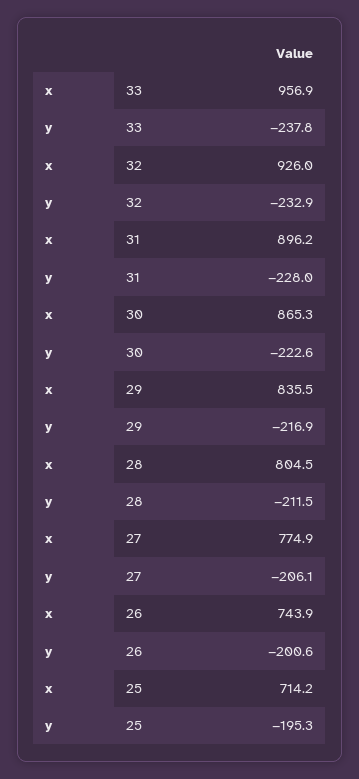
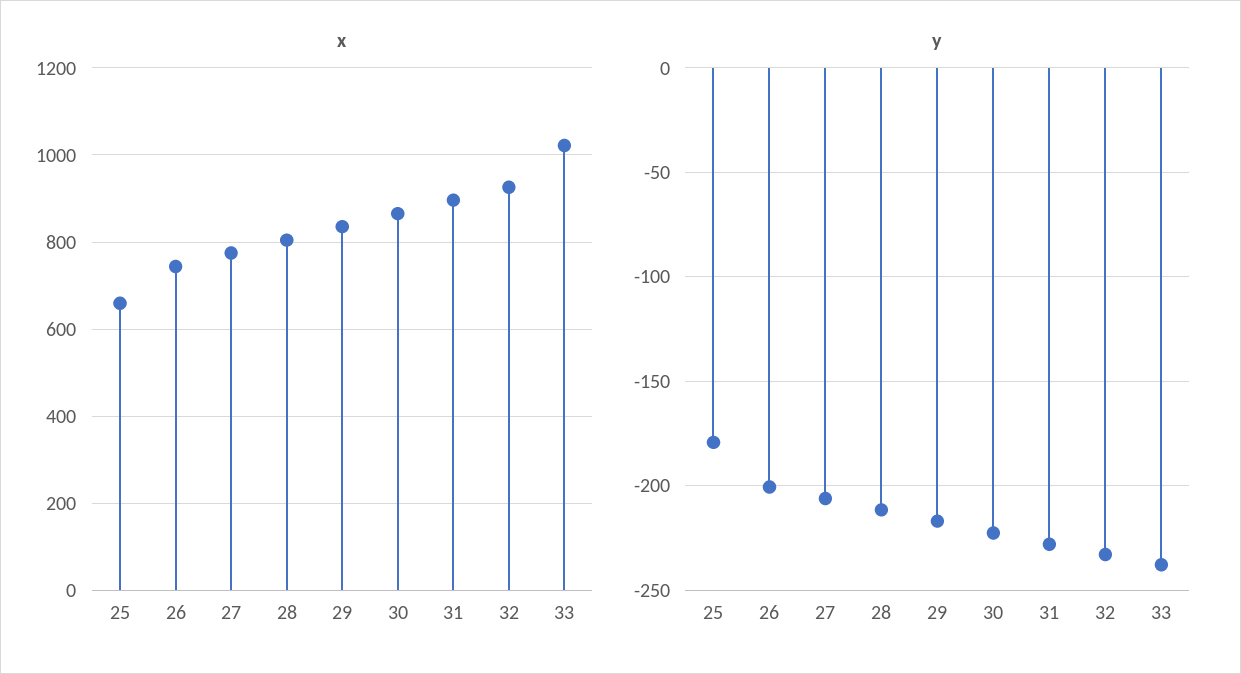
  {
    "x": {
-     "33": 956.9,
+     "33": 1020,
      "32": 926,
      "31": 896.2,
      "30": 865.3,
      "29": 835.5,
      "28": 804.5,
      "27": 774.9,
      "26": 743.9,
-     "25": 714.2
+     "25": 660
    },
    "y": {
      "33": -237.8,
      "32": -232.9,
      "31": -228,
      "30": -222.6,
      "29": -216.9,
      "28": -211.5,
      "27": -206.1,
      "26": -200.6,
-     "25": -195.3
+     "25": -180
    }
  }

